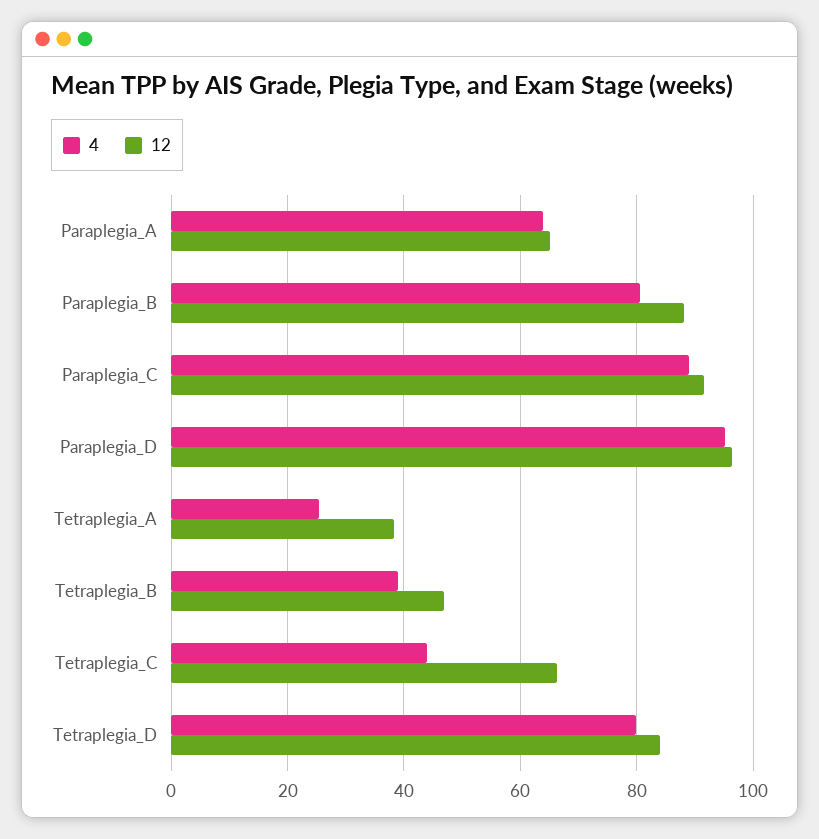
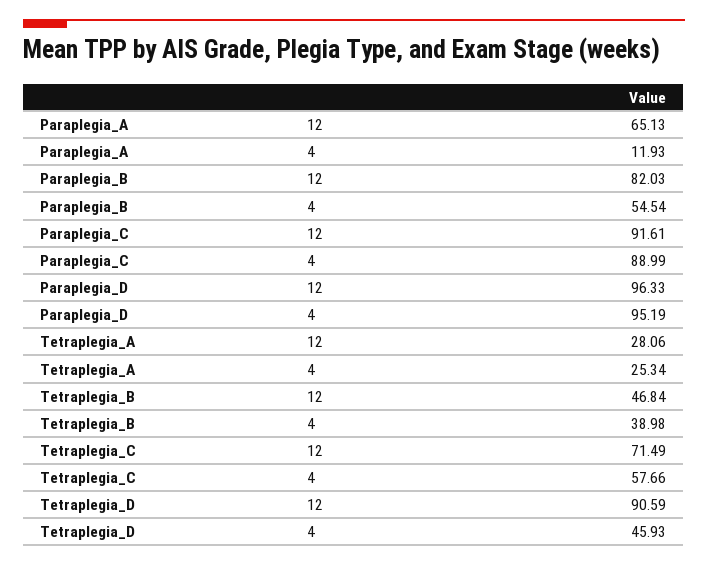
  {
    "4": {
-     "Paraplegia_A": 64,
+     "Paraplegia_A": 11.93,
-     "Paraplegia_B": 80,
+     "Paraplegia_B": 54.54,
      "Paraplegia_C": 88.99,
      "Paraplegia_D": 95.19,
      "Tetraplegia_A": 25.34,
      "Tetraplegia_B": 38.98,
-     "Tetraplegia_C": 44,
+     "Tetraplegia_C": 57.66,
-     "Tetraplegia_D": 80
+     "Tetraplegia_D": 45.93
    },
    "12": {
      "Paraplegia_A": 65.13,
-     "Paraplegia_B": 88,
+     "Paraplegia_B": 82.03,
      "Paraplegia_C": 91.61,
      "Paraplegia_D": 96.33,
-     "Tetraplegia_A": 38,
+     "Tetraplegia_A": 28.06,
      "Tetraplegia_B": 46.84,
-     "Tetraplegia_C": 66,
+     "Tetraplegia_C": 71.49,
-     "Tetraplegia_D": 84
+     "Tetraplegia_D": 90.59
    }
  }

